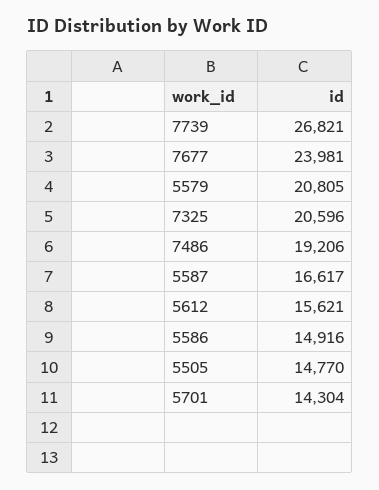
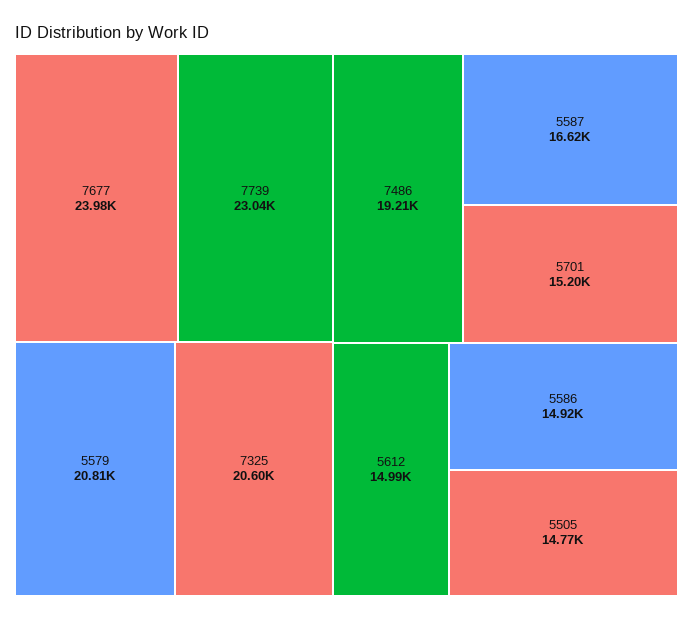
  {
-   "7739": 26821,
+   "7739": 23040,
    "7677": 23981,
    "5579": 20805,
    "7325": 20596,
    "7486": 19206,
    "5587": 16617,
-   "5612": 15621,
+   "5612": 14990,
    "5586": 14916,
    "5505": 14770,
-   "5701": 14304
+   "5701": 15200
  }

